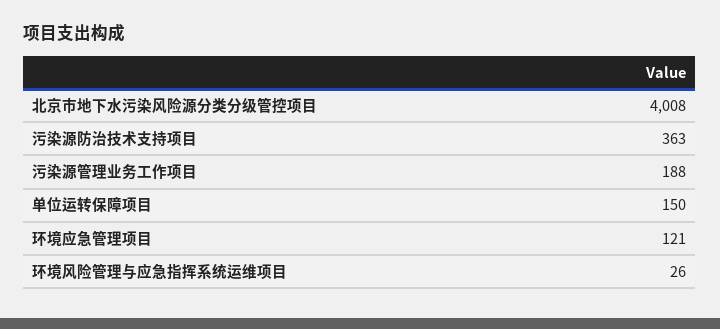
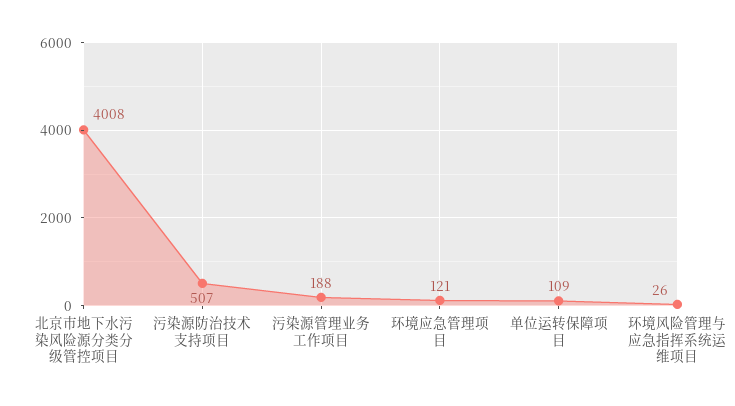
  {
    "北京市地下水污染风险源分类分级管控项目": 4008,
-   "污染源防治技术支持项目": 363,
+   "污染源防治技术支持项目": 507,
    "污染源管理业务工作项目": 188,
-   "单位运转保障项目": 150,
+   "单位运转保障项目": 109,
    "环境应急管理项目": 121,
    "环境风险管理与应急指挥系统运维项目": 26
  }

